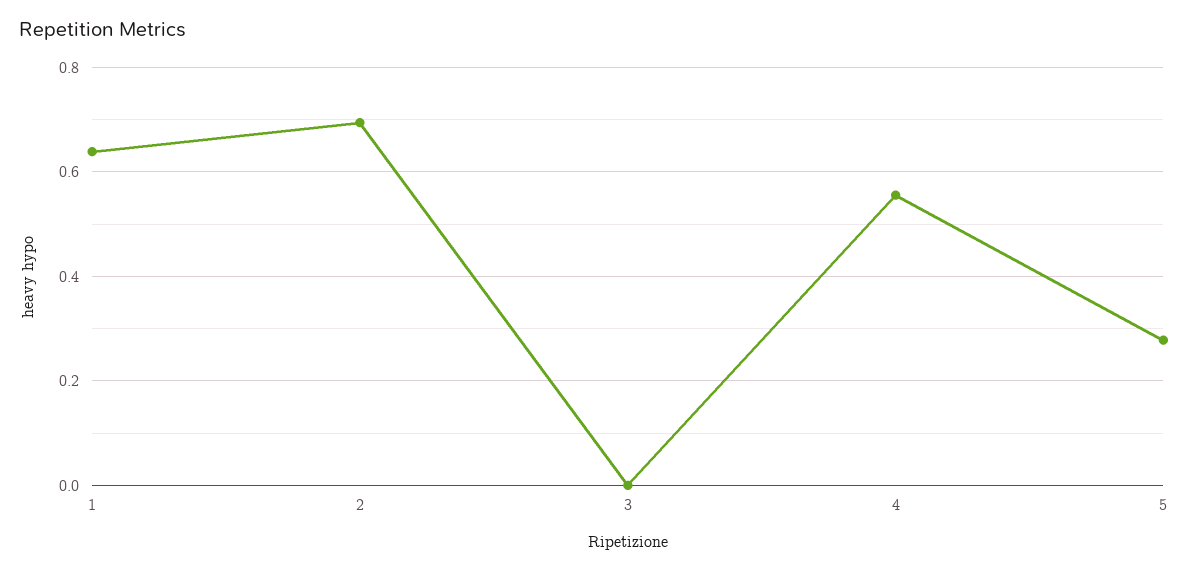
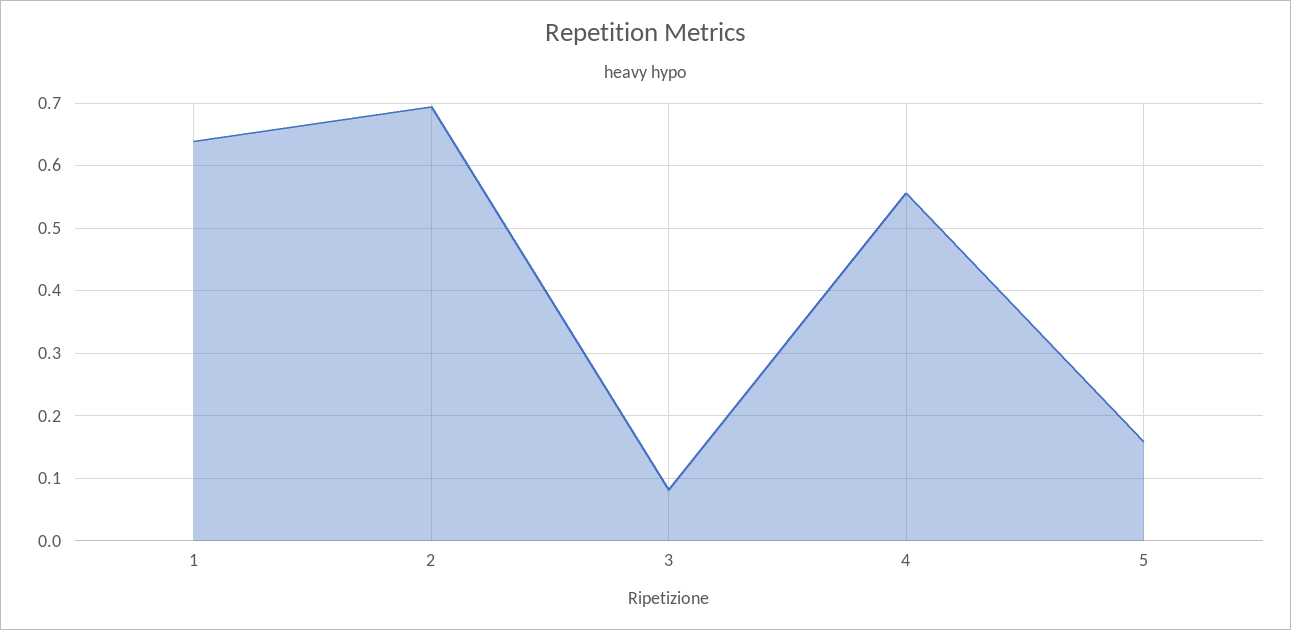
  {
    "1": 0.64,
    "2": 0.69,
-   "3": 0,
+   "3": 0.08,
    "4": 0.56,
-   "5": 0.28
+   "5": 0.16
  }

